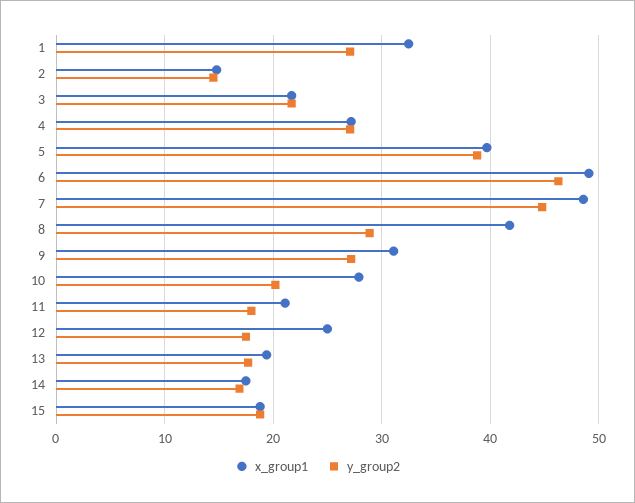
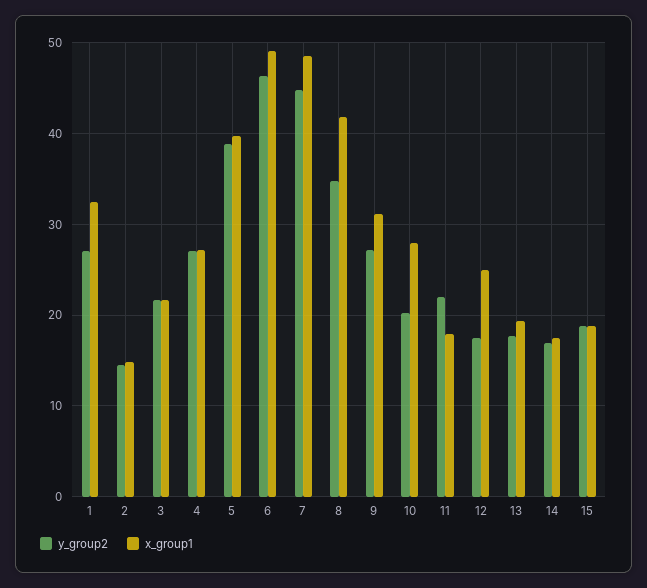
  {
    "x_group1": {
      "1": 33,
      "2": 15,
      "3": 22,
      "4": 27,
      "5": 40,
      "6": 49,
      "7": 49,
      "8": 42,
      "9": 31,
      "10": 28,
-     "11": 21,
+     "11": 18,
      "12": 25,
      "13": 19,
      "14": 18,
      "15": 19
    },
    "y_group2": {
      "1": 27,
      "2": 15,
      "3": 22,
      "4": 27,
      "5": 39,
      "6": 46,
      "7": 45,
-     "8": 29,
+     "8": 35,
      "9": 27,
      "10": 20,
-     "11": 18,
+     "11": 22,
      "12": 18,
      "13": 18,
      "14": 17,
      "15": 19
    }
  }

